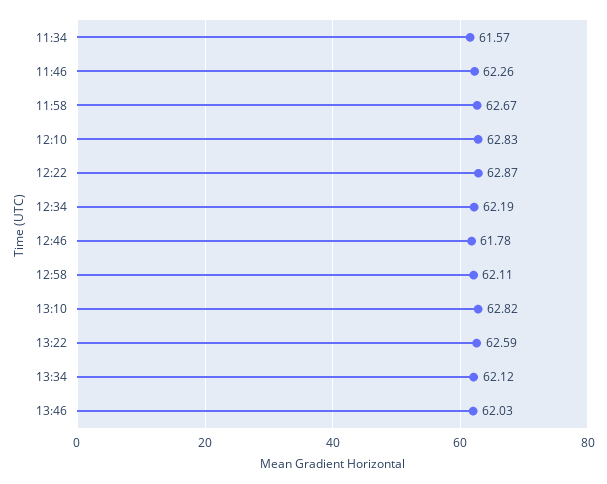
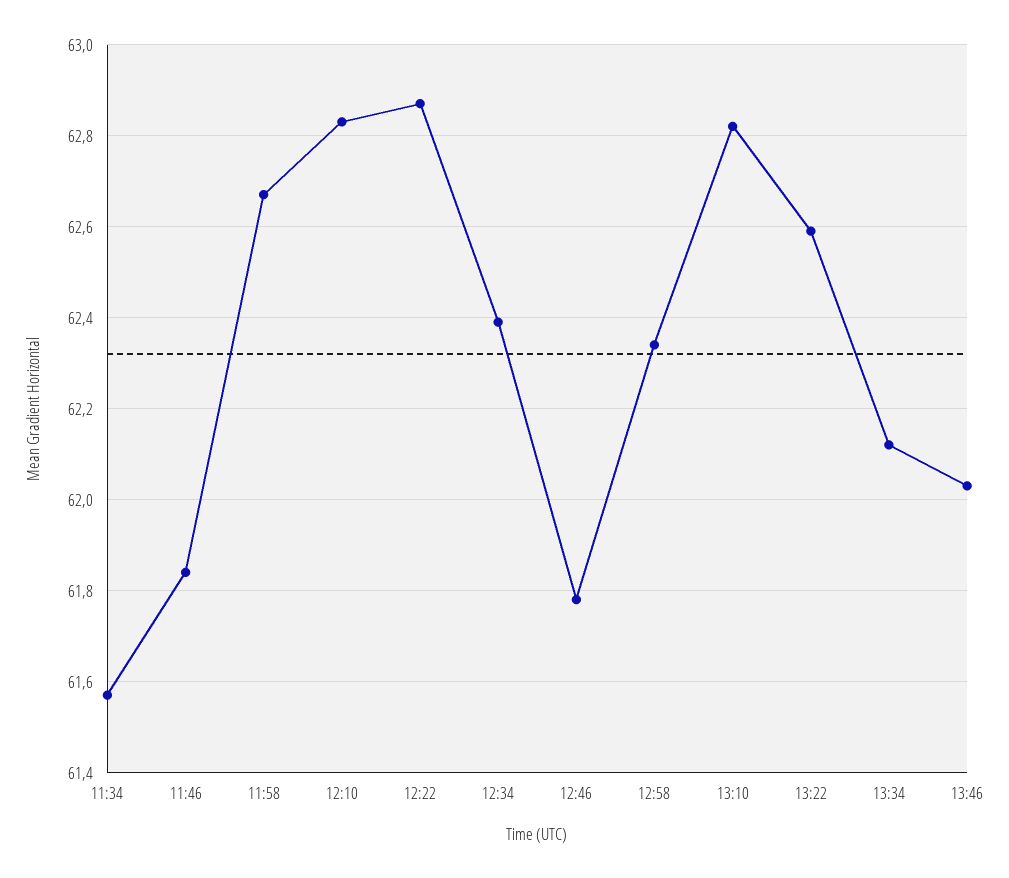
  {
    "11:34": 61.57,
-   "11:46": 62.26,
+   "11:46": 61.85,
    "11:58": 62.67,
    "12:10": 62.83,
    "12:22": 62.87,
-   "12:34": 62.19,
+   "12:34": 62.4,
    "12:46": 61.78,
-   "12:58": 62.11,
+   "12:58": 62.35,
    "13:10": 62.82,
    "13:22": 62.59,
    "13:34": 62.12,
    "13:46": 62.03
  }

